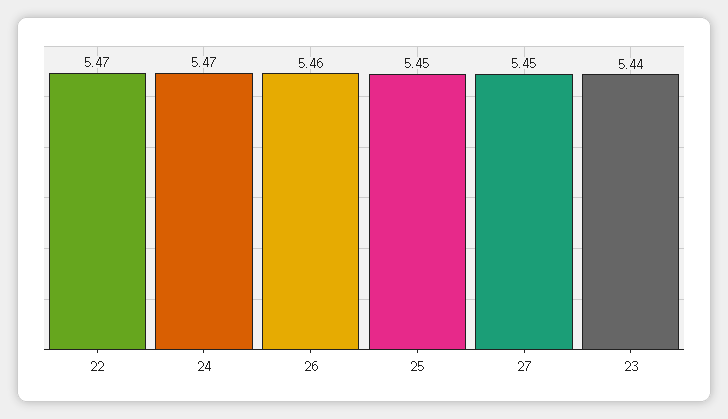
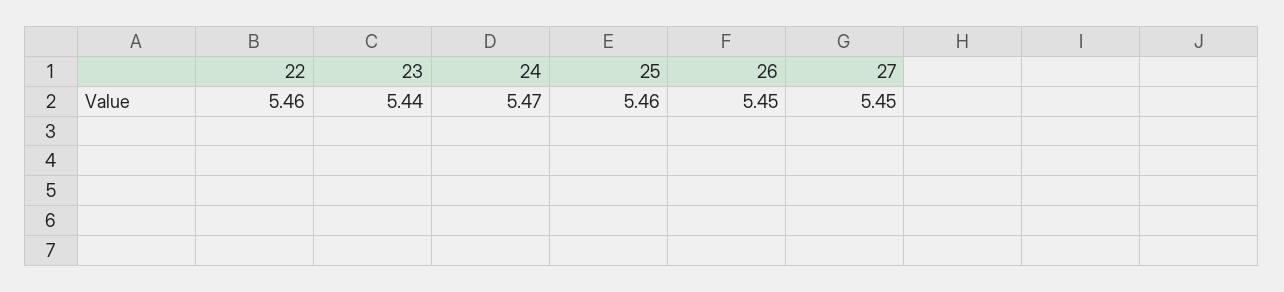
  {
-   "22": 5.47,
+   "22": 5.46,
    "24": 5.47,
-   "26": 5.46,
+   "26": 5.45,
-   "25": 5.45,
+   "25": 5.46,
    "27": 5.45,
    "23": 5.44
  }

